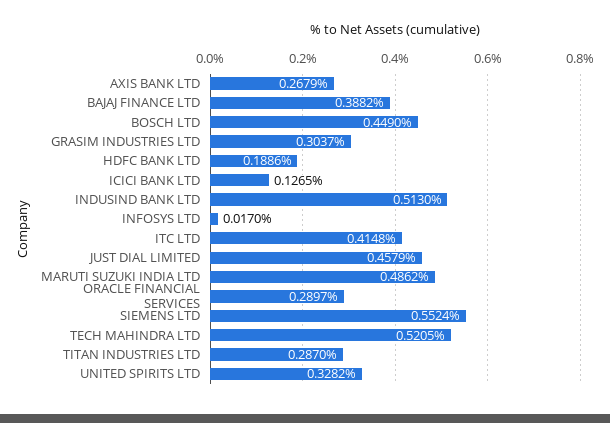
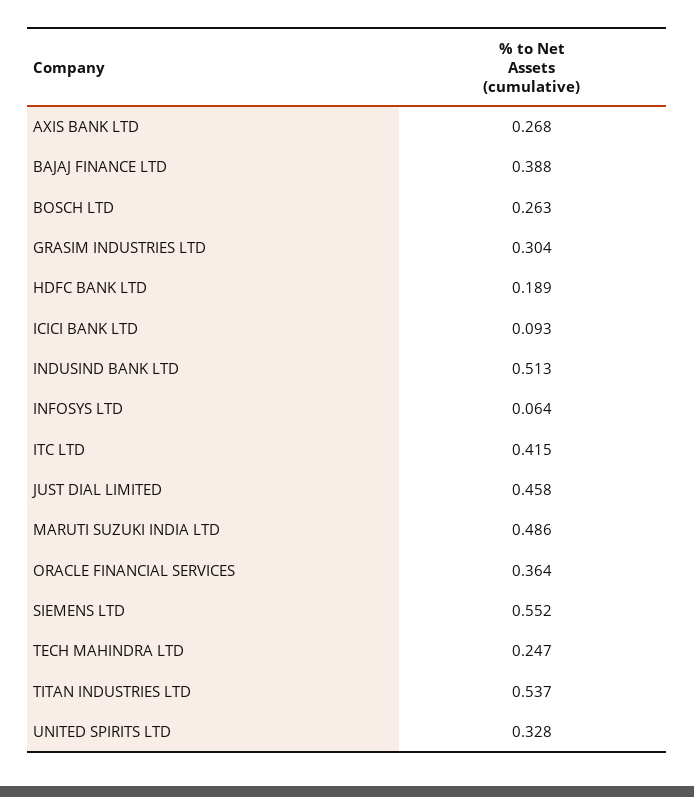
  {
    "AXIS BANK LTD": 0.2679,
    "BAJAJ FINANCE LTD": 0.3882,
-   "BOSCH LTD": 0.449,
+   "BOSCH LTD": 0.263,
    "GRASIM INDUSTRIES LTD": 0.3037,
    "HDFC BANK LTD": 0.1886,
-   "ICICI BANK LTD": 0.1265,
+   "ICICI BANK LTD": 0.093,
    "INDUSIND BANK LTD": 0.513,
-   "INFOSYS LTD": 0.017,
+   "INFOSYS LTD": 0.064,
    "ITC LTD": 0.4148,
    "JUST DIAL LIMITED": 0.4579,
    "MARUTI SUZUKI INDIA LTD": 0.4862,
-   "ORACLE FINANCIAL SERVICES": 0.2897,
+   "ORACLE FINANCIAL SERVICES": 0.364,
    "SIEMENS LTD": 0.5524,
-   "TECH MAHINDRA LTD": 0.5205,
+   "TECH MAHINDRA LTD": 0.247,
-   "TITAN INDUSTRIES LTD": 0.287,
+   "TITAN INDUSTRIES LTD": 0.537,
    "UNITED SPIRITS LTD": 0.3282
  }

